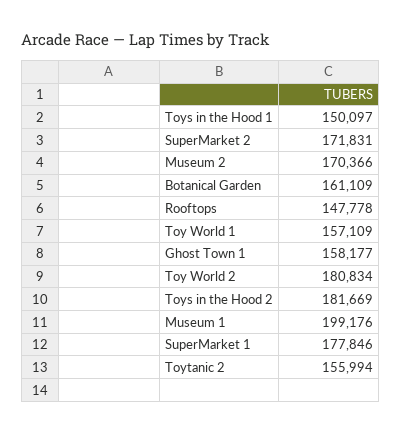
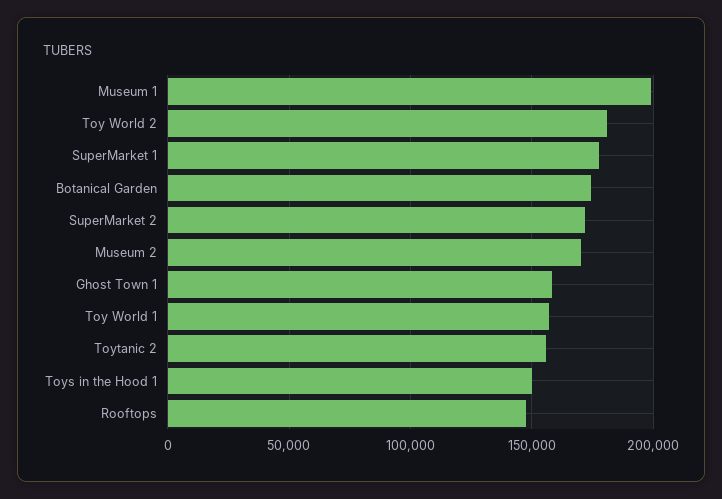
  {
    "Toys in the Hood 1": 150097,
    "SuperMarket 2": 171831,
    "Museum 2": 170366,
-   "Botanical Garden": 161109,
+   "Botanical Garden": 175000,
    "Rooftops": 147778,
    "Toy World 1": 157109,
    "Ghost Town 1": 158177,
    "Toy World 2": 180834,
-   "Toys in the Hood 2": 181669,
    "Museum 1": 199176,
    "SuperMarket 1": 177846,
    "Toytanic 2": 155994
  }

